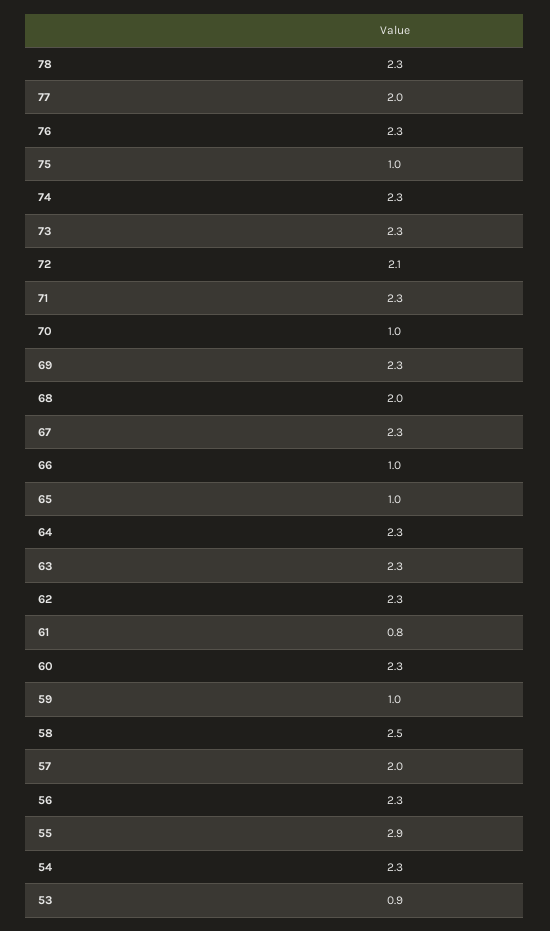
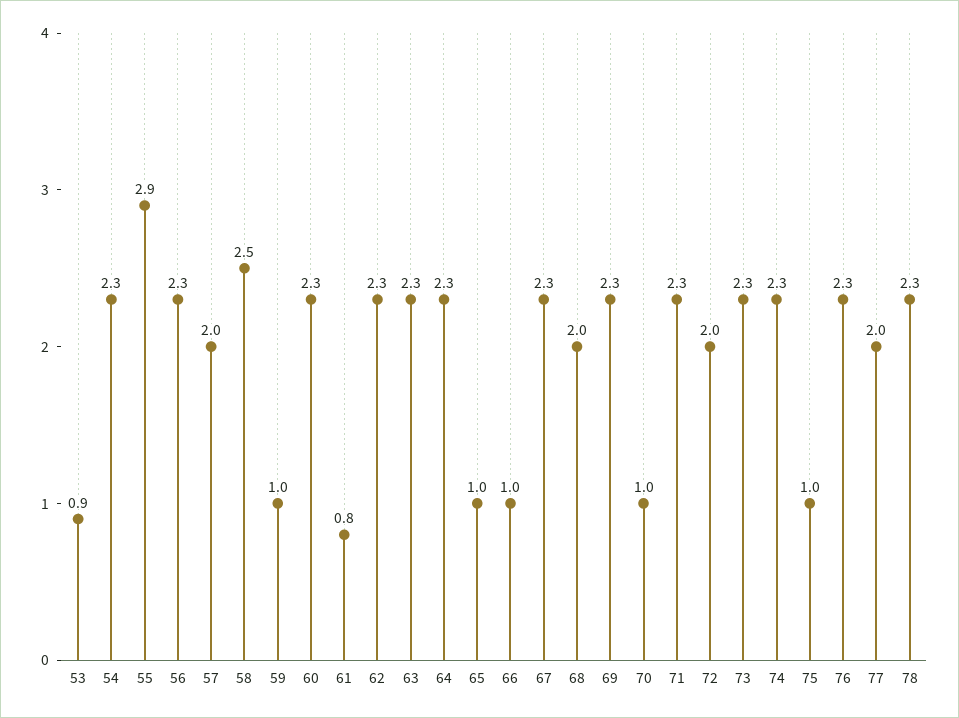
  {
    "78": 2.3,
    "77": 2,
    "76": 2.3,
    "75": 1,
    "74": 2.3,
    "73": 2.3,
-   "72": 2.1,
+   "72": 2,
    "71": 2.3,
    "70": 1,
    "69": 2.3,
    "68": 2,
    "67": 2.3,
    "66": 1,
    "65": 1,
    "64": 2.3,
    "63": 2.3,
    "62": 2.3,
    "61": 0.8,
    "60": 2.3,
    "59": 1,
    "58": 2.5,
    "57": 2,
    "56": 2.3,
    "55": 2.9,
    "54": 2.3,
    "53": 0.9
  }

